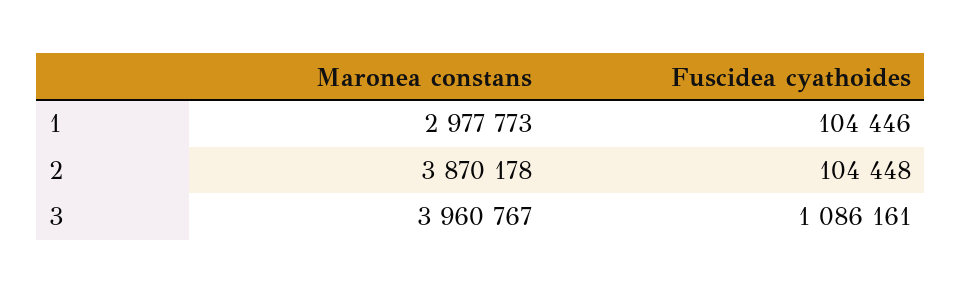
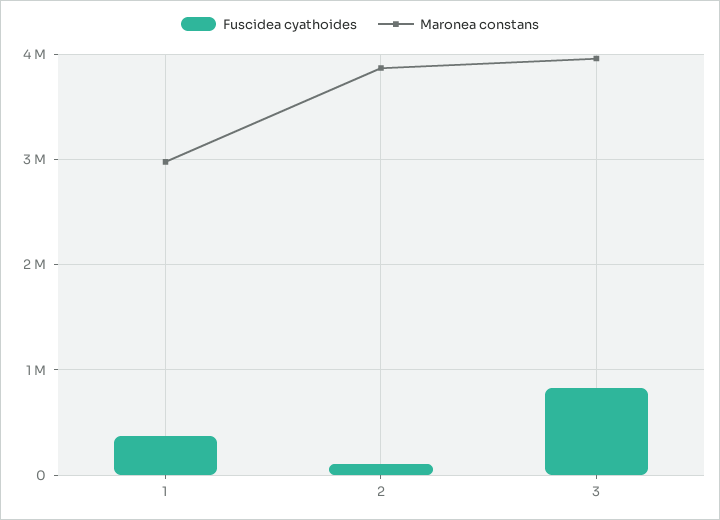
  {
    "Maronea constans": {
      "1": 2977773,
      "2": 3870178,
      "3": 3960767
    },
    "Fuscidea cyathoides": {
-     "1": 104446,
+     "1": 400000,
      "2": 104448,
-     "3": 1086161
+     "3": 800000
    }
  }

